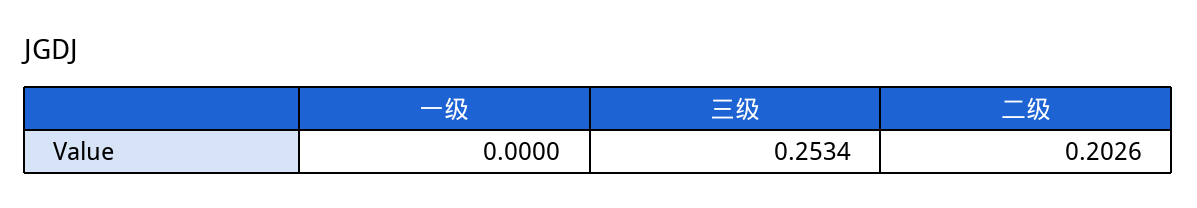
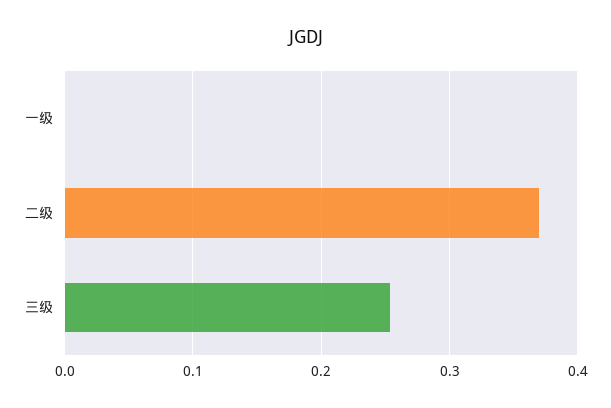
  {
    "一级": 0,
    "三级": 0.2534,
-   "二级": 0.2026
+   "二级": 0.37
  }

